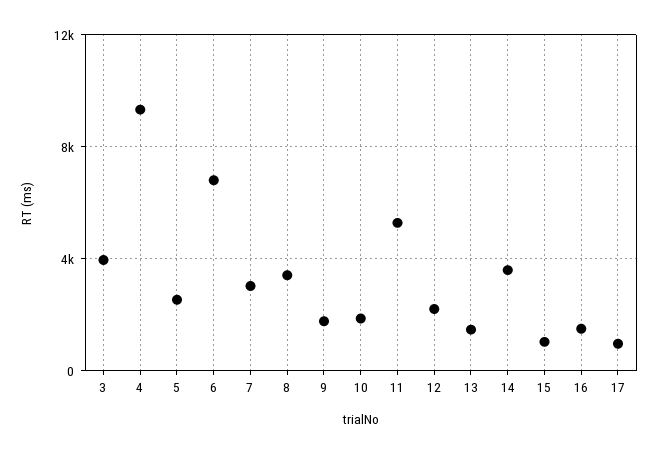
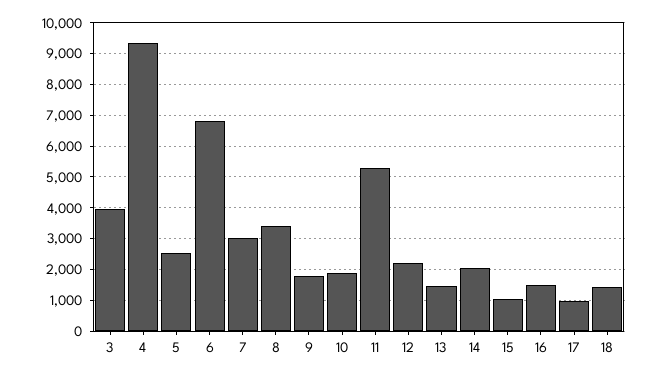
  {
    "3": 4000,
    "4": 9400,
    "5": 2600,
    "6": 6800,
    "7": 3000,
    "8": 3400,
    "9": 1800,
    "10": 1800,
    "11": 5200,
    "12": 2200,
    "13": 1400,
-   "14": 3500,
+   "14": 2000,
    "15": 1000,
    "16": 1600,
-   "17": 1000
+   "17": 1000,
+   "18": 1400
  }

